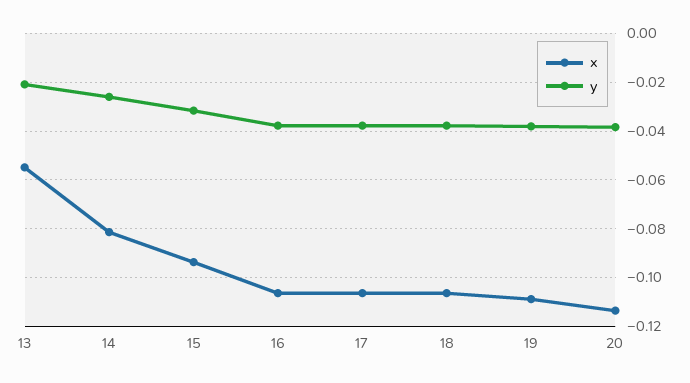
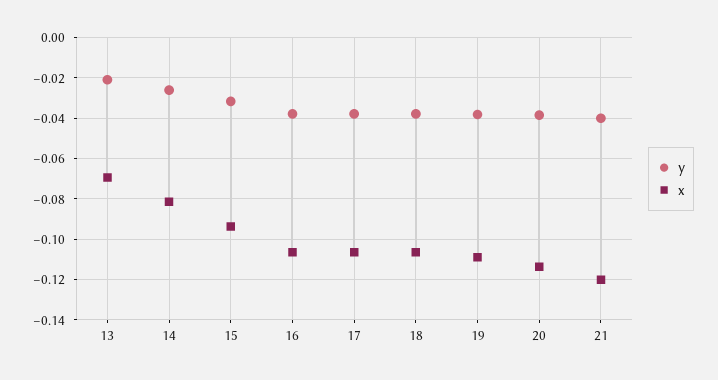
  {
    "x": {
-     "13": -0.055,
+     "13": -0.07,
      "14": -0.0825,
      "15": -0.0925,
      "16": -0.1075,
      "17": -0.1075,
      "18": -0.1075,
      "19": -0.11,
-     "20": -0.1125
+     "20": -0.1125,
+     "21": -0.12
    },
    "y": {
      "13": -0.02,
      "14": -0.025,
      "15": -0.0325,
      "16": -0.0375,
      "17": -0.0375,
      "18": -0.0375,
      "19": -0.0375,
-     "20": -0.0375
+     "20": -0.0375,
+     "21": -0.04
    }
  }

